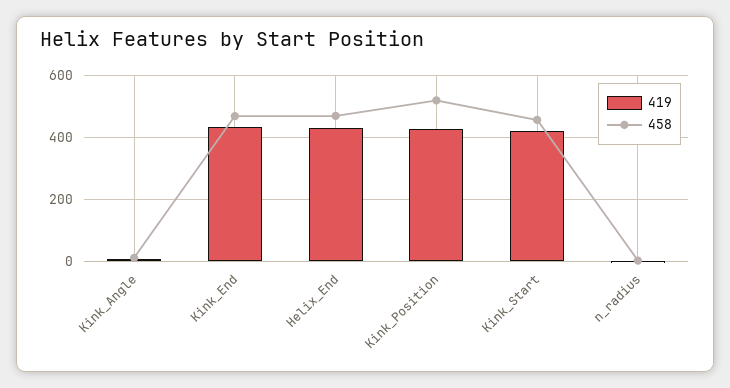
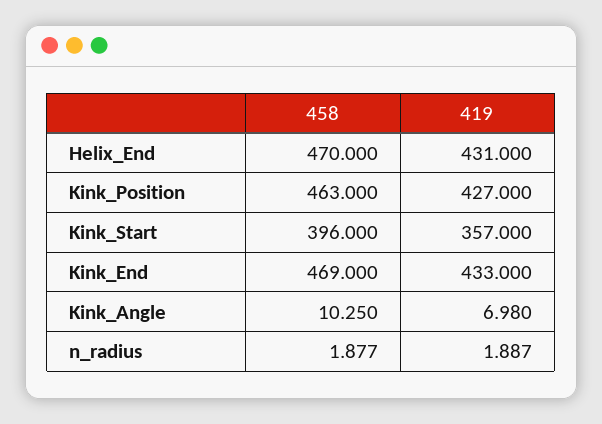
  {
    "419": {
      "Kink_Angle": 6.98,
      "Kink_End": 433,
      "Helix_End": 431,
      "Kink_Position": 427,
-     "Kink_Start": 420,
+     "Kink_Start": 357,
      "n_radius": 1.887
    },
    "458": {
      "Kink_Angle": 10.25,
      "Kink_End": 469,
      "Helix_End": 470,
-     "Kink_Position": 520,
+     "Kink_Position": 463,
-     "Kink_Start": 460,
+     "Kink_Start": 396,
      "n_radius": 1.877
    }
  }

